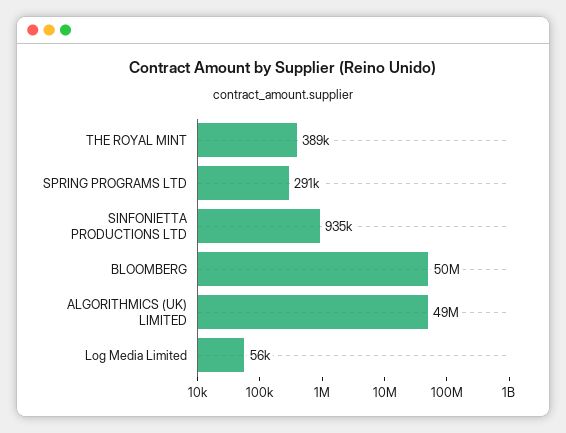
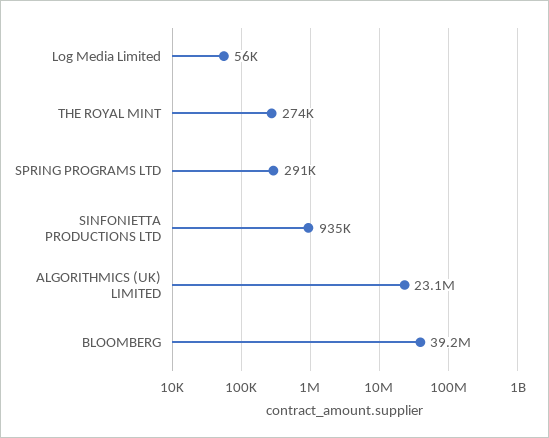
  {
-   "THE ROYAL MINT": 389000,
+   "THE ROYAL MINT": 274000,
    "SPRING PROGRAMS LTD": 291000,
    "SINFONIETTA PRODUCTIONS LTD": 935000,
-   "BLOOMBERG": 50000000,
+   "BLOOMBERG": 39200000,
-   "ALGORITHMICS (UK) LIMITED": 49000000,
+   "ALGORITHMICS (UK) LIMITED": 23100000,
    "Log Media Limited": 56000
  }

